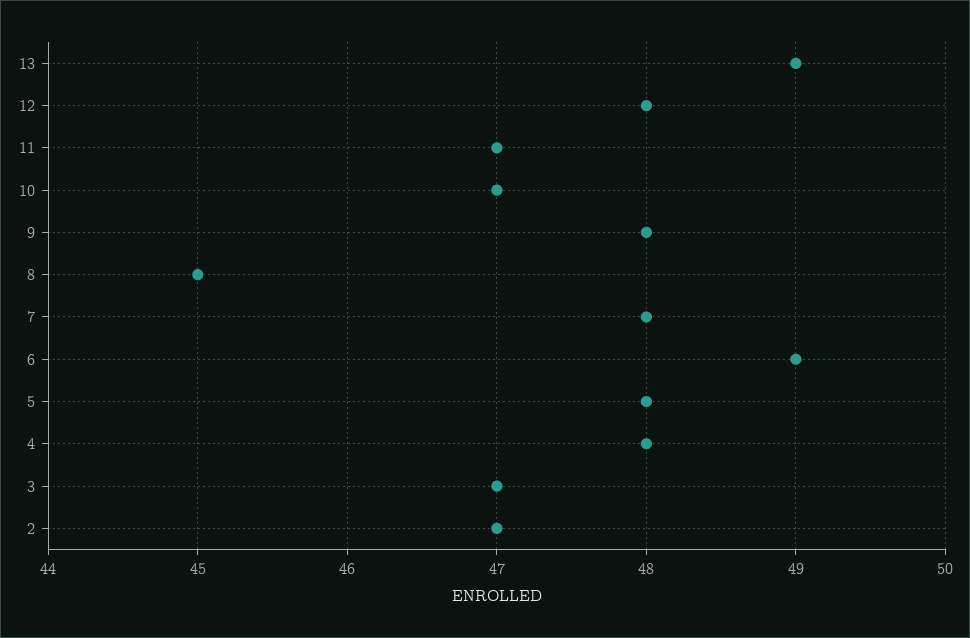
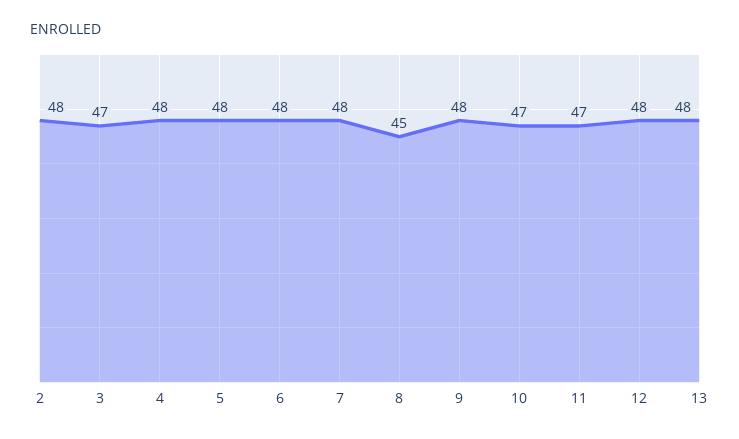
  {
-   "13": 49,
+   "13": 48,
    "12": 48,
    "11": 47,
    "10": 47,
    "9": 48,
    "8": 45,
    "7": 48,
-   "6": 49,
+   "6": 48,
    "5": 48,
    "4": 48,
    "3": 47,
-   "2": 47
+   "2": 48
  }

